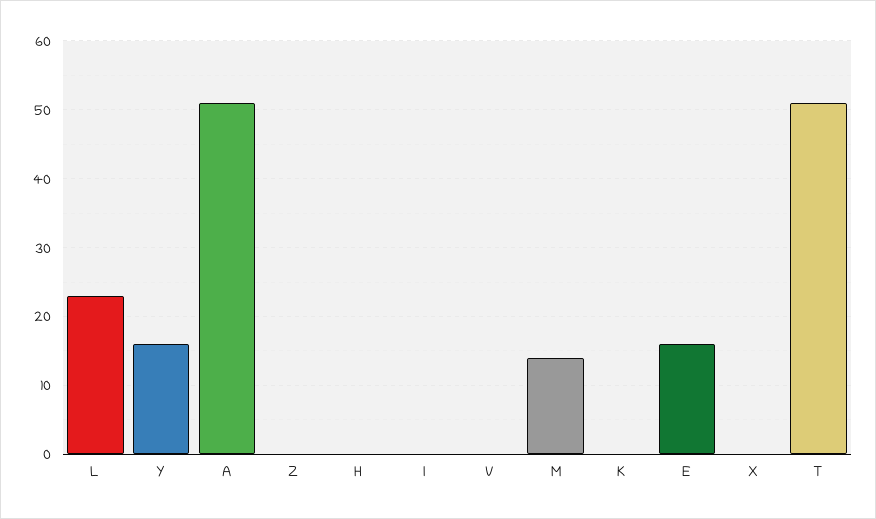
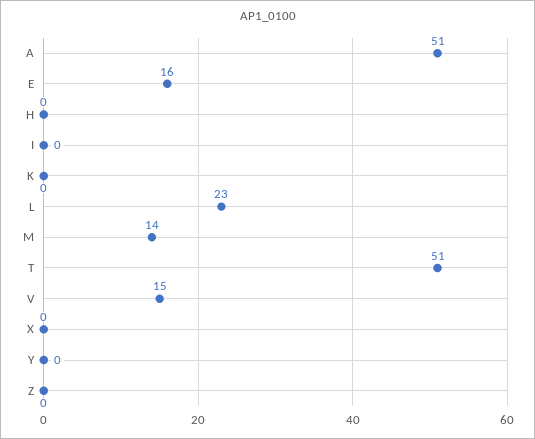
  {
    "L": 23,
-   "Y": 16,
+   "Y": 0,
    "A": 51,
    "Z": 0,
    "H": 0,
    "I": 0,
-   "V": 0,
+   "V": 15,
    "M": 14,
    "K": 0,
    "E": 16,
    "X": 0,
    "T": 51
  }

